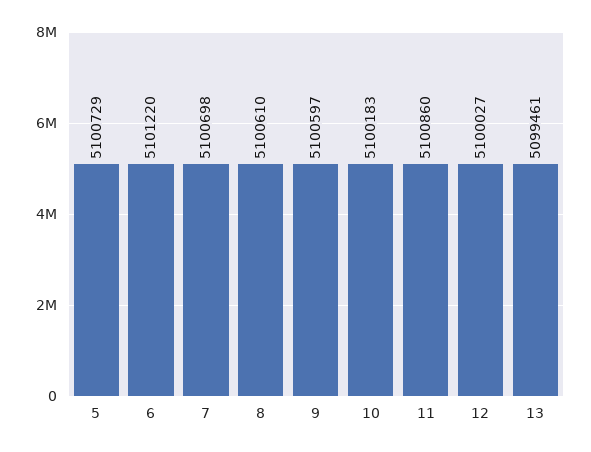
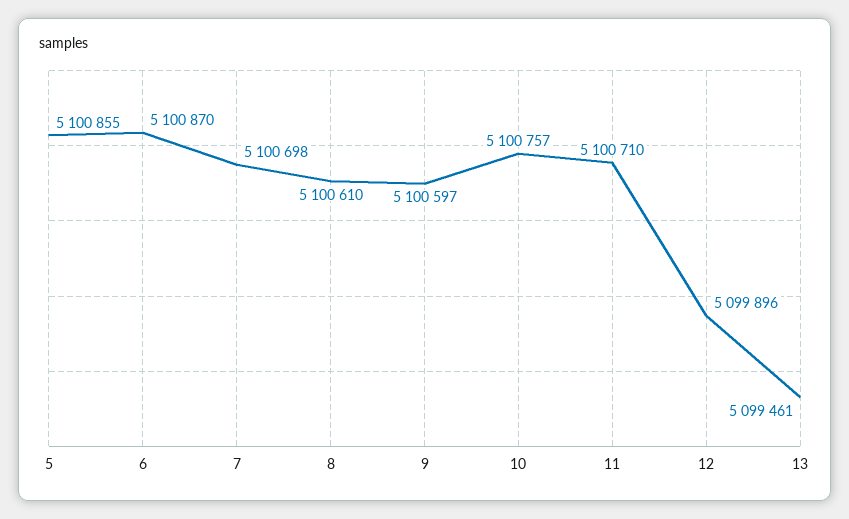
  {
-   "5": 5100729,
+   "5": 5100855,
-   "6": 5101220,
+   "6": 5100870,
    "7": 5100698,
    "8": 5100610,
    "9": 5100597,
-   "10": 5100183,
+   "10": 5100757,
-   "11": 5100860,
+   "11": 5100710,
-   "12": 5100027,
+   "12": 5099896,
    "13": 5099461
  }

